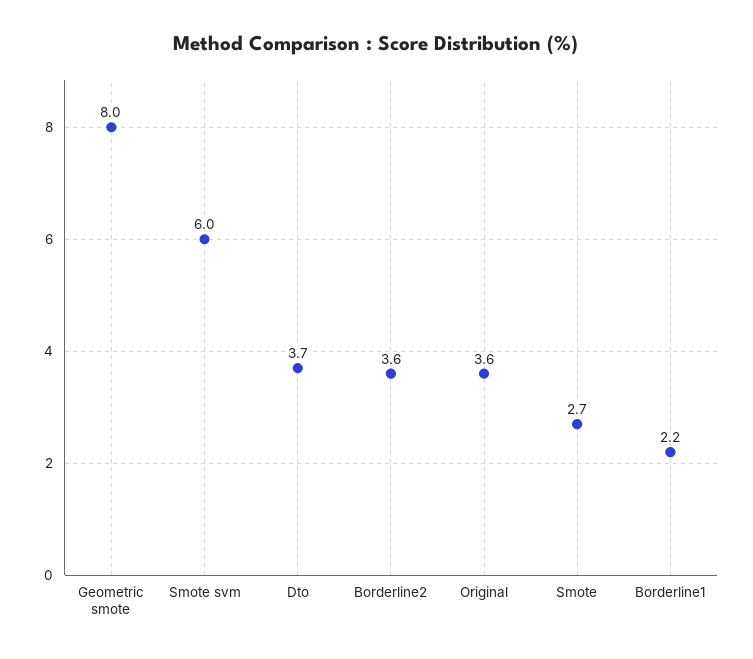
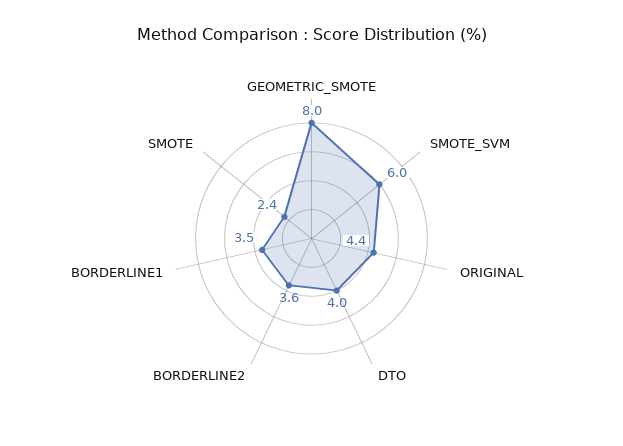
  {
    "Geometric smote": 8,
    "Smote svm": 6,
-   "Dto": 3.7,
+   "Dto": 4,
    "Borderline2": 3.6,
-   "Original": 3.6,
+   "Original": 4.4,
-   "Smote": 2.7,
+   "Smote": 2.4,
-   "Borderline1": 2.2
+   "Borderline1": 3.5
  }

